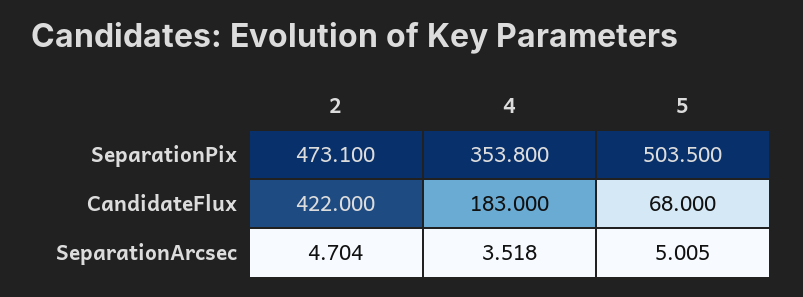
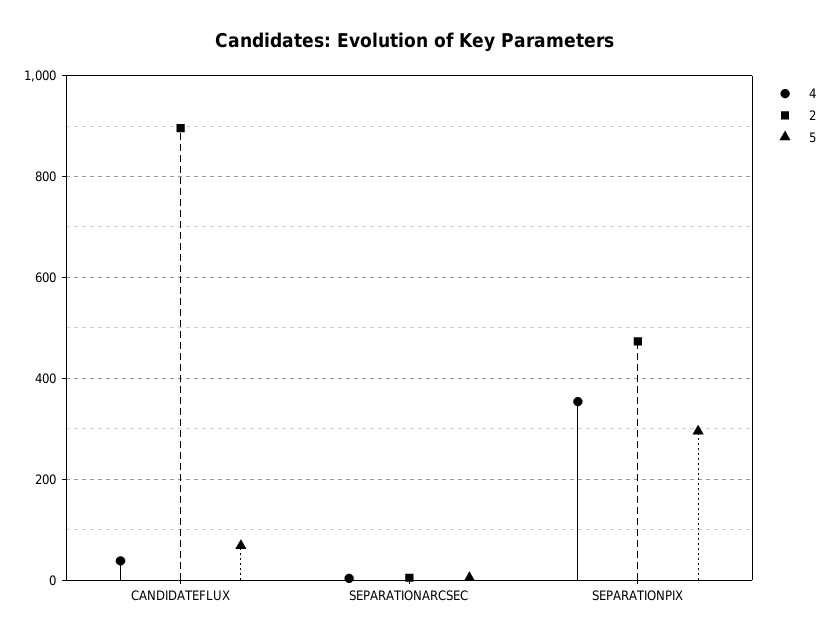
  {
    "2": {
      "SeparationPix": 473.1,
-     "CandidateFlux": 422,
+     "CandidateFlux": 900,
      "SeparationArcsec": 4.704
    },
    "4": {
      "SeparationPix": 353.8,
-     "CandidateFlux": 183,
+     "CandidateFlux": 40,
      "SeparationArcsec": 3.518
    },
    "5": {
-     "SeparationPix": 503.5,
+     "SeparationPix": 300,
      "CandidateFlux": 68,
      "SeparationArcsec": 5.005
    }
  }

